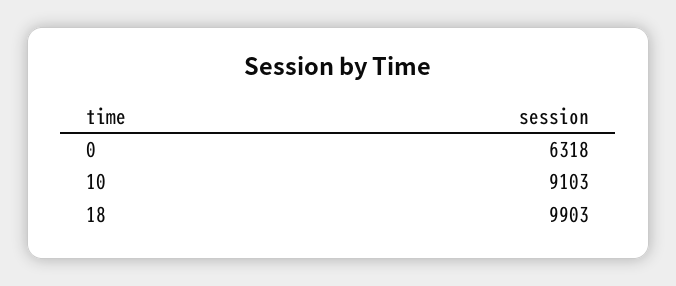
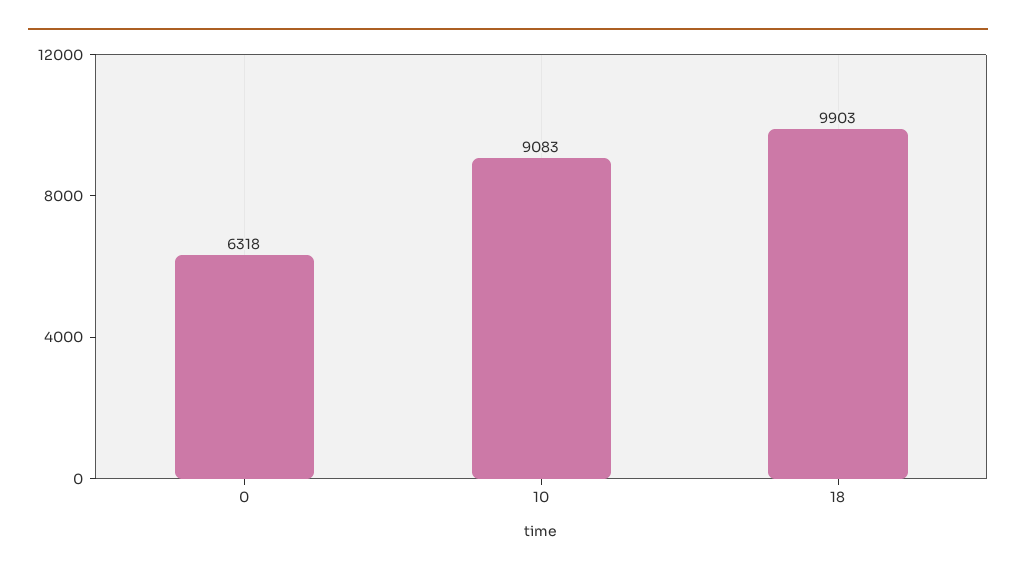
  {
    "0": 6318,
-   "10": 9103,
+   "10": 9083,
    "18": 9903
  }

